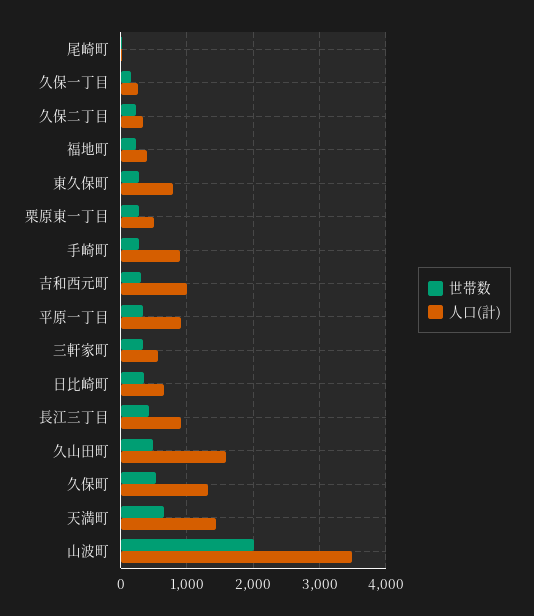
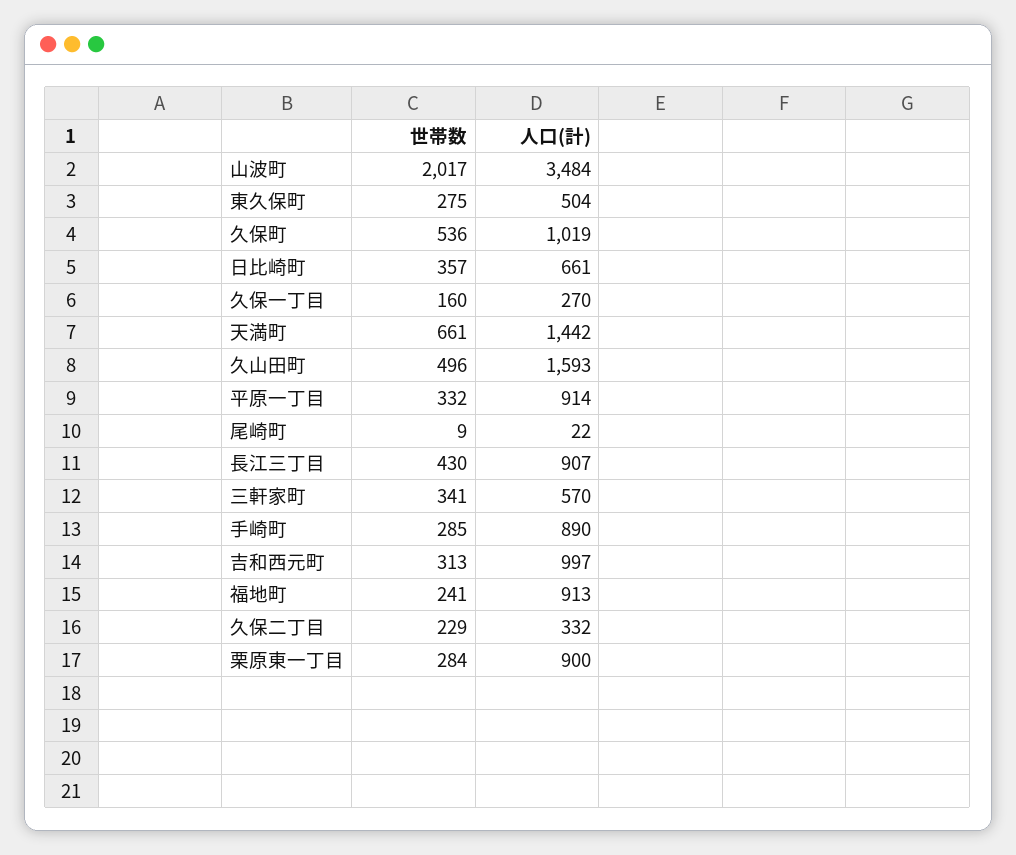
  {
    "世帯数": {
      "尾崎町": 9,
      "久保一丁目": 160,
      "久保二丁目": 229,
      "福地町": 241,
      "東久保町": 275,
      "栗原東一丁目": 284,
      "手崎町": 285,
      "吉和西元町": 313,
      "平原一丁目": 332,
      "三軒家町": 341,
      "日比崎町": 357,
      "長江三丁目": 430,
      "久山田町": 496,
      "久保町": 536,
      "天満町": 661,
      "山波町": 2017
    },
    "人口(計)": {
      "尾崎町": 22,
      "久保一丁目": 270,
      "久保二丁目": 332,
-     "福地町": 400,
+     "福地町": 913,
-     "東久保町": 800,
+     "東久保町": 504,
-     "栗原東一丁目": 500,
+     "栗原東一丁目": 900,
      "手崎町": 890,
      "吉和西元町": 997,
      "平原一丁目": 914,
      "三軒家町": 570,
      "日比崎町": 661,
      "長江三丁目": 907,
      "久山田町": 1593,
-     "久保町": 1300,
+     "久保町": 1019,
      "天満町": 1442,
      "山波町": 3484
    }
  }

